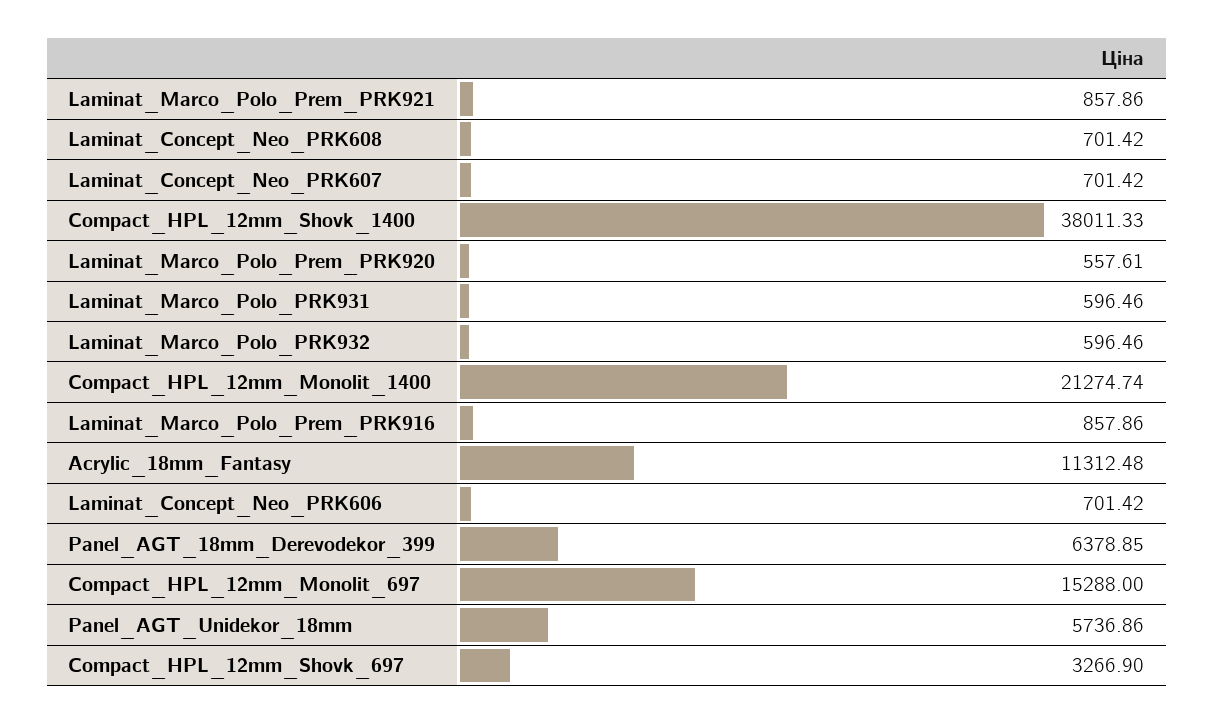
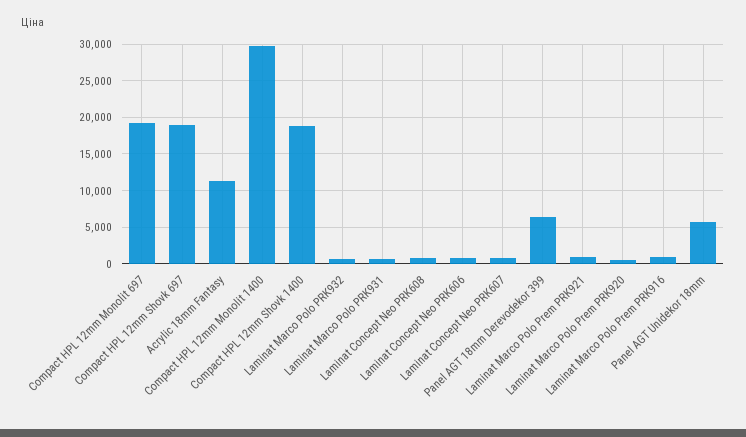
  {
    "Laminat_Marco_Polo_Prem_PRK921": 857.86,
    "Laminat_Concept_Neo_PRK608": 701.42,
    "Laminat_Concept_Neo_PRK607": 701.42,
-   "Compact_HPL_12mm_Shovk_1400": 38011.33,
+   "Compact_HPL_12mm_Shovk_1400": 19000,
    "Laminat_Marco_Polo_Prem_PRK920": 557.61,
    "Laminat_Marco_Polo_PRK931": 596.46,
    "Laminat_Marco_Polo_PRK932": 596.46,
-   "Compact_HPL_12mm_Monolit_1400": 21274.74,
+   "Compact_HPL_12mm_Monolit_1400": 30000,
    "Laminat_Marco_Polo_Prem_PRK916": 857.86,
    "Acrylic_18mm_Fantasy": 11312.48,
    "Laminat_Concept_Neo_PRK606": 701.42,
    "Panel_AGT_18mm_Derevodekor_399": 6378.85,
-   "Compact_HPL_12mm_Monolit_697": 15288,
+   "Compact_HPL_12mm_Monolit_697": 19000,
    "Panel_AGT_Unidekor_18mm": 5736.86,
-   "Compact_HPL_12mm_Shovk_697": 3266.9
+   "Compact_HPL_12mm_Shovk_697": 19000
  }

